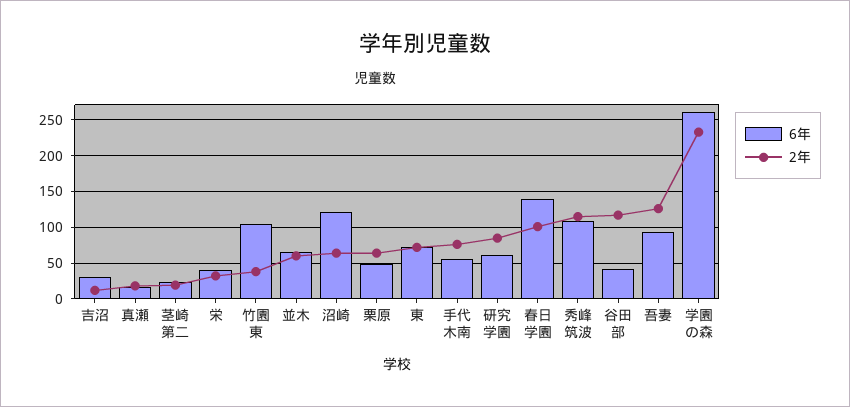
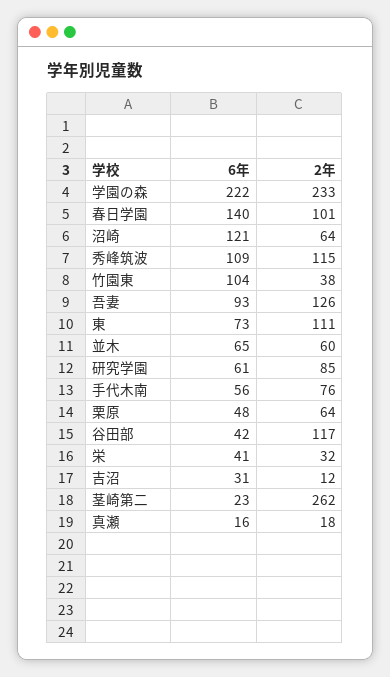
  {
    "6年": {
      "吉沼": 31,
      "真瀬": 16,
      "茎崎第二": 23,
      "栄": 41,
      "竹園東": 104,
      "並木": 65,
      "沼崎": 121,
      "栗原": 48,
      "東": 73,
      "手代木南": 56,
      "研究学園": 61,
      "春日学園": 140,
      "秀峰筑波": 109,
      "谷田部": 42,
      "吾妻": 93,
-     "学園の森": 260
+     "学園の森": 222
    },
    "2年": {
      "吉沼": 12,
      "真瀬": 18,
-     "茎崎第二": 20,
+     "茎崎第二": 262,
      "栄": 32,
      "竹園東": 38,
      "並木": 60,
      "沼崎": 64,
      "栗原": 64,
-     "東": 70,
+     "東": 111,
      "手代木南": 76,
      "研究学園": 85,
      "春日学園": 101,
      "秀峰筑波": 115,
      "谷田部": 117,
      "吾妻": 126,
      "学園の森": 233
    }
  }

